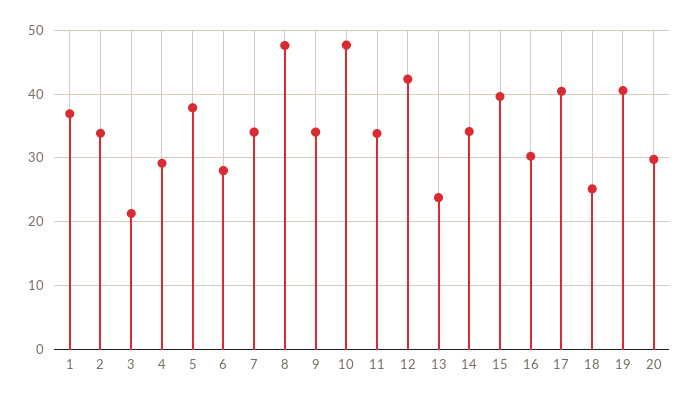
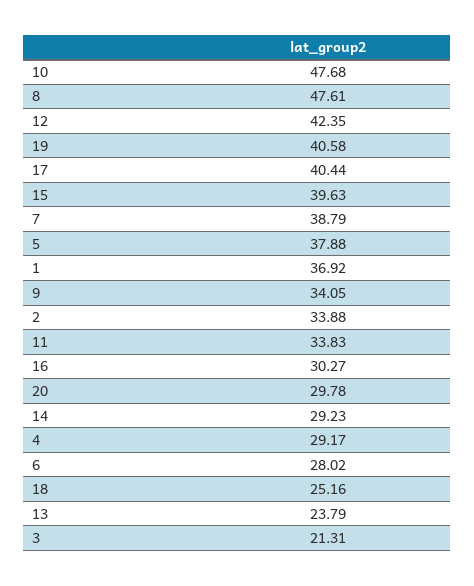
  {
    "1": 36.92,
    "2": 33.88,
    "3": 21.31,
    "4": 29.17,
    "5": 37.88,
    "6": 28.02,
-   "7": 34,
+   "7": 38.79,
    "8": 47.61,
    "9": 34.05,
    "10": 47.68,
    "11": 33.83,
    "12": 42.35,
    "13": 23.79,
-   "14": 34,
+   "14": 29.23,
    "15": 39.63,
    "16": 30.27,
    "17": 40.44,
    "18": 25.16,
    "19": 40.58,
    "20": 29.78
  }

